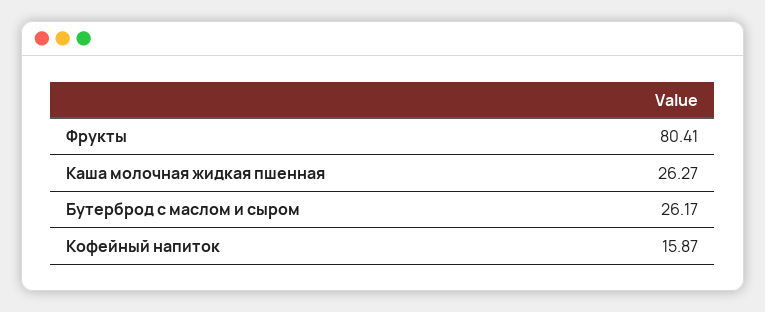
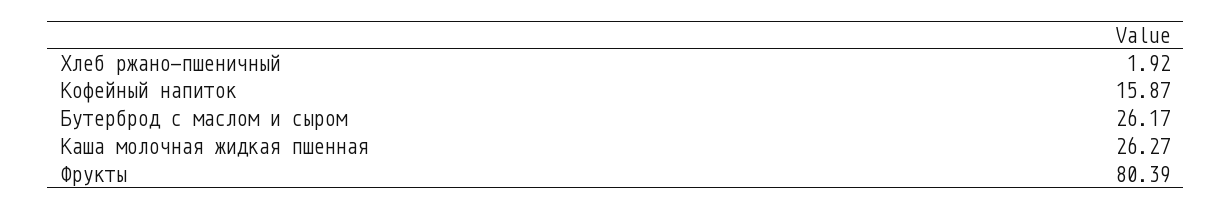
  {
-   "Фрукты": 80.41,
+   "Фрукты": 80.39,
    "Каша молочная жидкая пшенная": 26.27,
    "Бутерброд с маслом и сыром": 26.17,
-   "Кофейный напиток": 15.87
+   "Кофейный напиток": 15.87,
+   "Хлеб ржано-пшеничный": 1.92
  }

